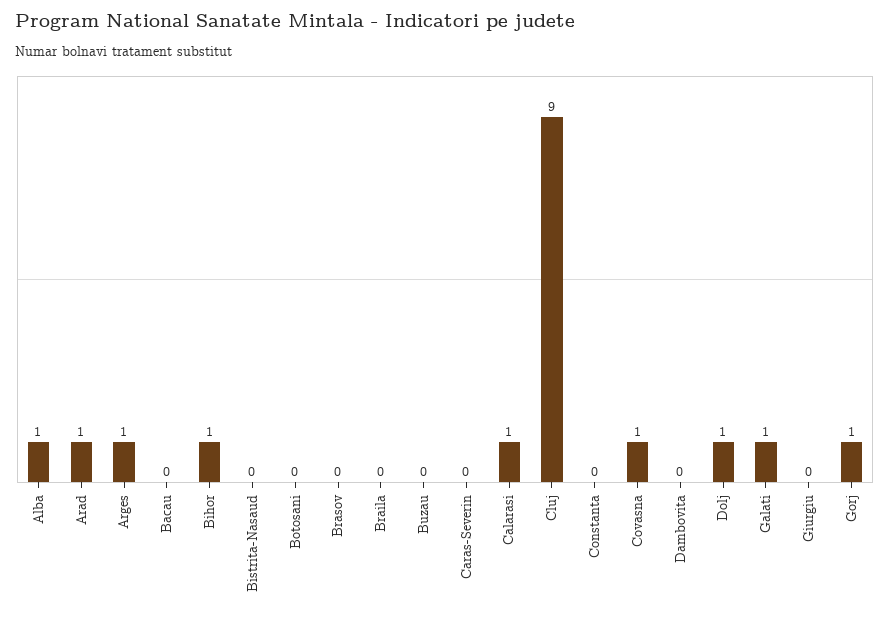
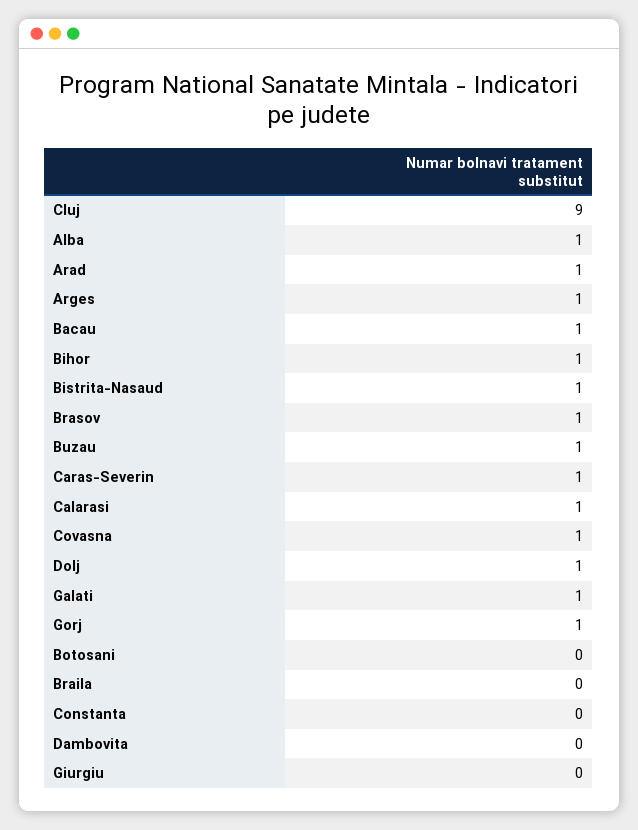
  {
    "Alba": 1,
    "Arad": 1,
    "Arges": 1,
-   "Bacau": 0,
+   "Bacau": 1,
    "Bihor": 1,
-   "Bistrita-Nasaud": 0,
+   "Bistrita-Nasaud": 1,
    "Botosani": 0,
-   "Brasov": 0,
+   "Brasov": 1,
    "Braila": 0,
-   "Buzau": 0,
+   "Buzau": 1,
-   "Caras-Severin": 0,
+   "Caras-Severin": 1,
    "Calarasi": 1,
    "Cluj": 9,
    "Constanta": 0,
    "Covasna": 1,
    "Dambovita": 0,
    "Dolj": 1,
    "Galati": 1,
    "Giurgiu": 0,
    "Gorj": 1
  }

